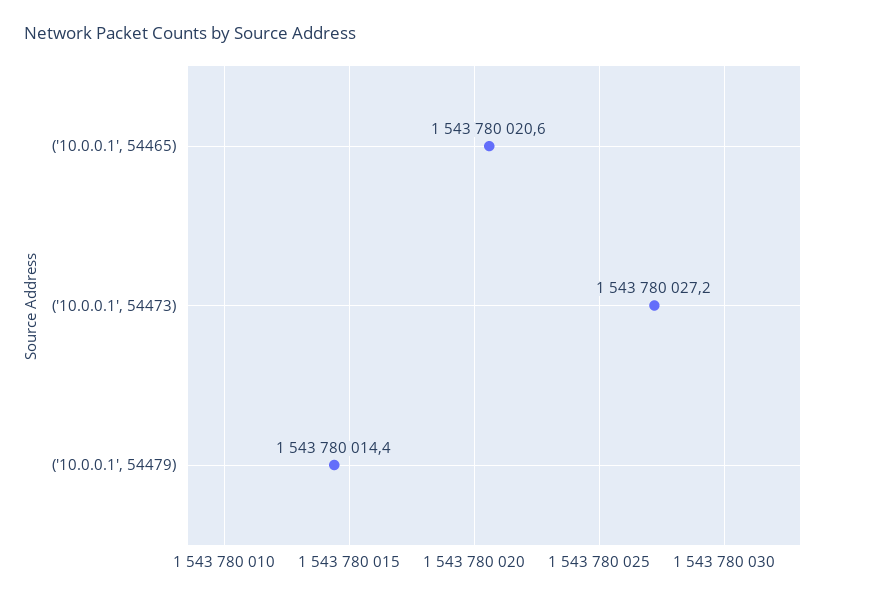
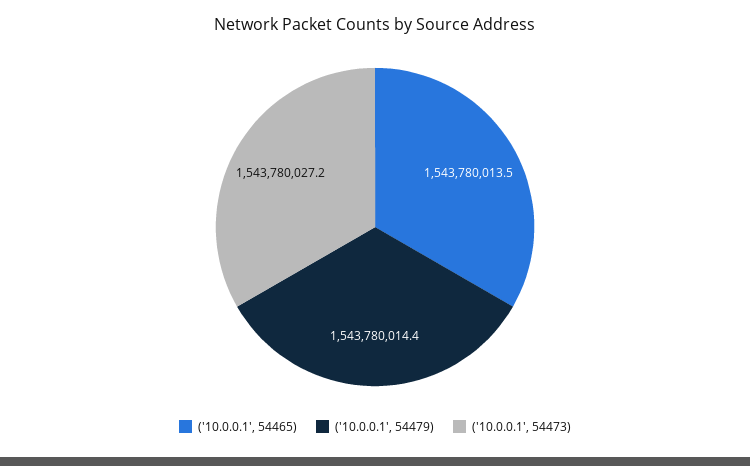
  {
-   "('10.0.0.1', 54465)": 1543780020.6,
+   "('10.0.0.1', 54465)": 1543780013.5,
    "('10.0.0.1', 54473)": 1543780027.2,
    "('10.0.0.1', 54479)": 1543780014.4
  }

